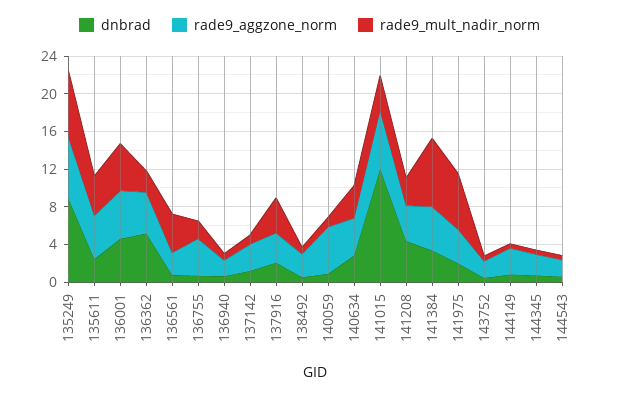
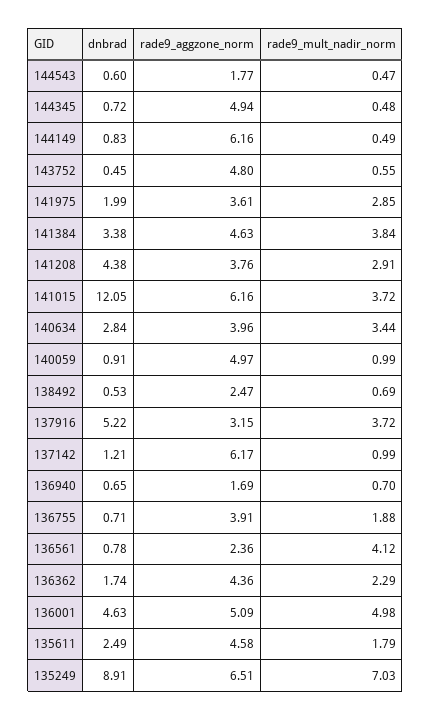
  {
    "dnbrad": {
      "135249": 8.91,
      "135611": 2.49,
      "136001": 4.63,
-     "136362": 5,
+     "136362": 1.74,
      "136561": 0.78,
      "136755": 0.71,
      "136940": 0.65,
      "137142": 1.21,
-     "137916": 2,
+     "137916": 5.22,
      "138492": 0.53,
      "140059": 0.91,
      "140634": 2.84,
      "141015": 12.05,
      "141208": 4.38,
      "141384": 3.38,
      "141975": 1.99,
      "143752": 0.45,
      "144149": 0.83,
      "144345": 0.72,
      "144543": 0.6
    },
    "rade9_aggzone_norm": {
      "135249": 6.51,
      "135611": 4.58,
      "136001": 5.09,
      "136362": 4.36,
      "136561": 2.36,
      "136755": 3.91,
      "136940": 1.69,
-     "137142": 3,
+     "137142": 6.17,
      "137916": 3.15,
      "138492": 2.47,
      "140059": 4.97,
      "140634": 3.96,
      "141015": 6.16,
      "141208": 3.76,
      "141384": 4.63,
      "141975": 3.61,
-     "143752": 2,
+     "143752": 4.8,
-     "144149": 3,
+     "144149": 6.16,
-     "144345": 2,
+     "144345": 4.94,
      "144543": 1.77
    },
    "rade9_mult_nadir_norm": {
      "135249": 7.03,
-     "135611": 4,
+     "135611": 1.79,
      "136001": 4.98,
      "136362": 2.29,
      "136561": 4.12,
      "136755": 1.88,
      "136940": 0.7,
      "137142": 0.99,
      "137916": 3.72,
      "138492": 0.69,
      "140059": 0.99,
      "140634": 3.44,
      "141015": 3.72,
      "141208": 2.91,
-     "141384": 7,
+     "141384": 3.84,
-     "141975": 6,
+     "141975": 2.85,
      "143752": 0.55,
      "144149": 0.49,
      "144345": 0.48,
      "144543": 0.47
    }
  }

